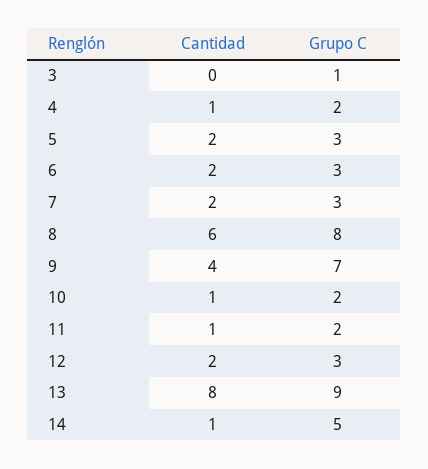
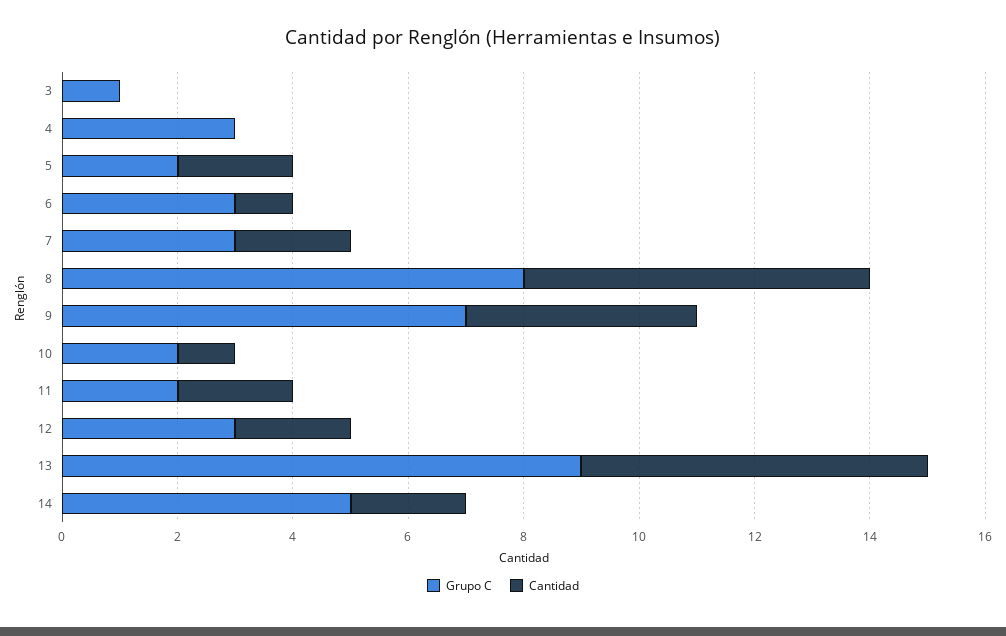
  {
    "Cantidad": {
      "3": 0,
-     "4": 1,
+     "4": 0,
      "5": 2,
-     "6": 2,
+     "6": 1,
      "7": 2,
      "8": 6,
      "9": 4,
      "10": 1,
-     "11": 1,
+     "11": 2,
      "12": 2,
-     "13": 8,
+     "13": 6,
-     "14": 1
+     "14": 2
    },
    "Grupo C": {
      "3": 1,
-     "4": 2,
+     "4": 3,
-     "5": 3,
+     "5": 2,
      "6": 3,
      "7": 3,
      "8": 8,
      "9": 7,
      "10": 2,
      "11": 2,
      "12": 3,
      "13": 9,
      "14": 5
    }
  }

